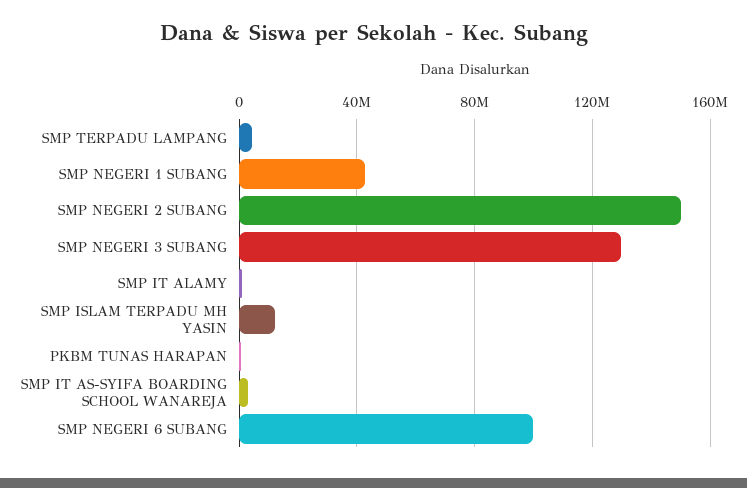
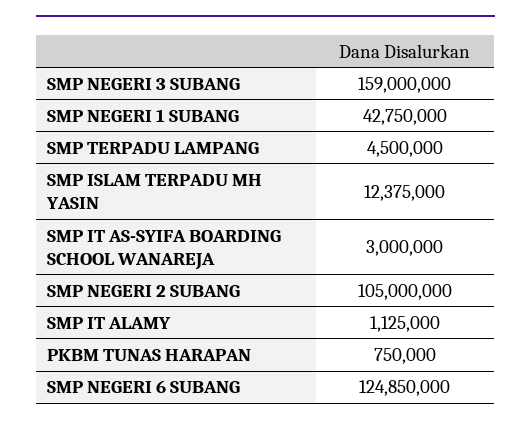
  {
    "SMP TERPADU LAMPANG": 4500000,
    "SMP NEGERI 1 SUBANG": 42750000,
-   "SMP NEGERI 2 SUBANG": 150000000,
+   "SMP NEGERI 2 SUBANG": 105000000,
-   "SMP NEGERI 3 SUBANG": 130000000,
+   "SMP NEGERI 3 SUBANG": 159000000,
    "SMP IT ALAMY": 1125000,
    "SMP ISLAM TERPADU MH YASIN": 12375000,
    "PKBM TUNAS HARAPAN": 750000,
    "SMP IT AS-SYIFA BOARDING SCHOOL WANAREJA": 3000000,
-   "SMP NEGERI 6 SUBANG": 100000000
+   "SMP NEGERI 6 SUBANG": 124850000
  }

